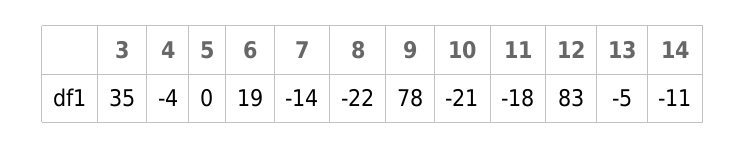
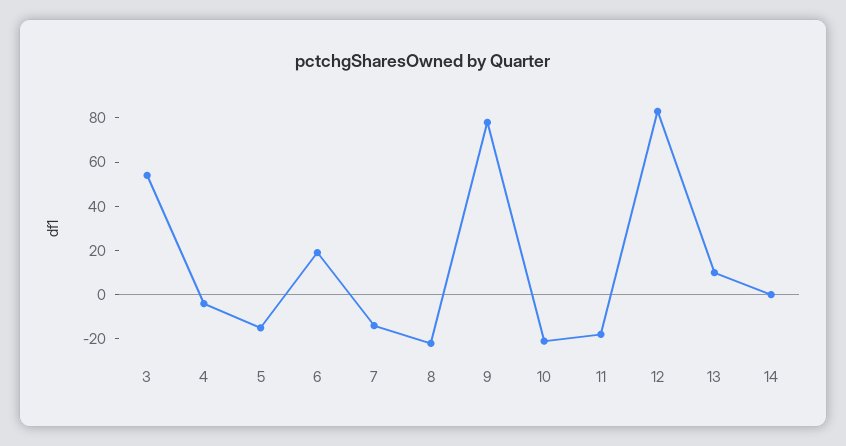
  {
-   "3": 35,
+   "3": 55,
    "4": -4,
-   "5": 0,
+   "5": -15,
    "6": 19,
    "7": -14,
    "8": -22,
    "9": 78,
    "10": -21,
    "11": -18,
    "12": 83,
-   "13": -5,
+   "13": 10,
-   "14": -11
+   "14": 0
  }

